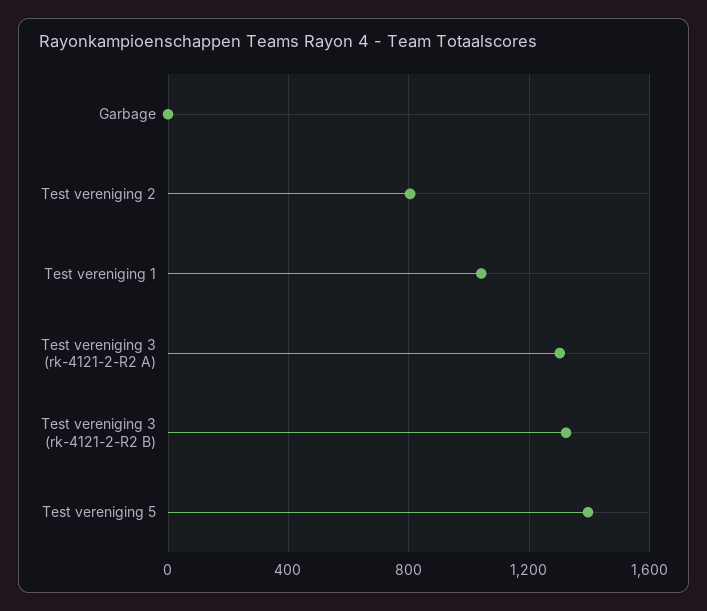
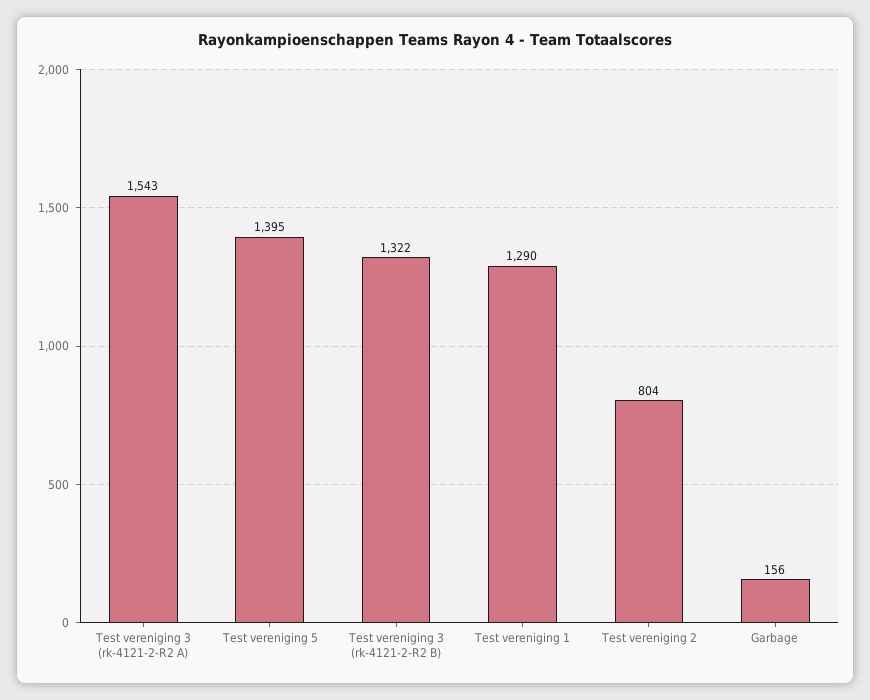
  {
-   "Garbage": 0,
+   "Garbage": 156,
    "Test vereniging 2": 804,
-   "Test vereniging 1": 1050,
+   "Test vereniging 1": 1290,
-   "Test vereniging 3 (rk-4121-2-R2 A)": 1300,
+   "Test vereniging 3 (rk-4121-2-R2 A)": 1543,
    "Test vereniging 3 (rk-4121-2-R2 B)": 1322,
    "Test vereniging 5": 1395
  }

